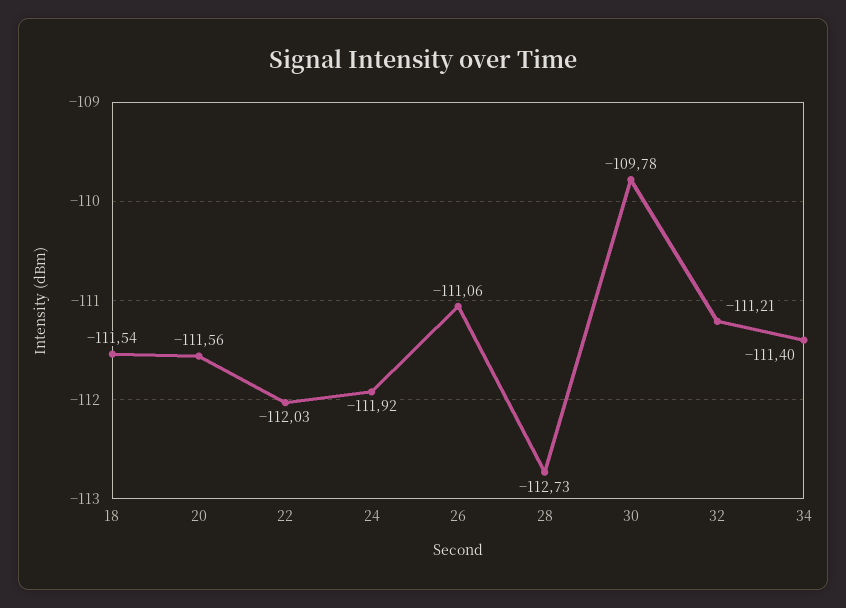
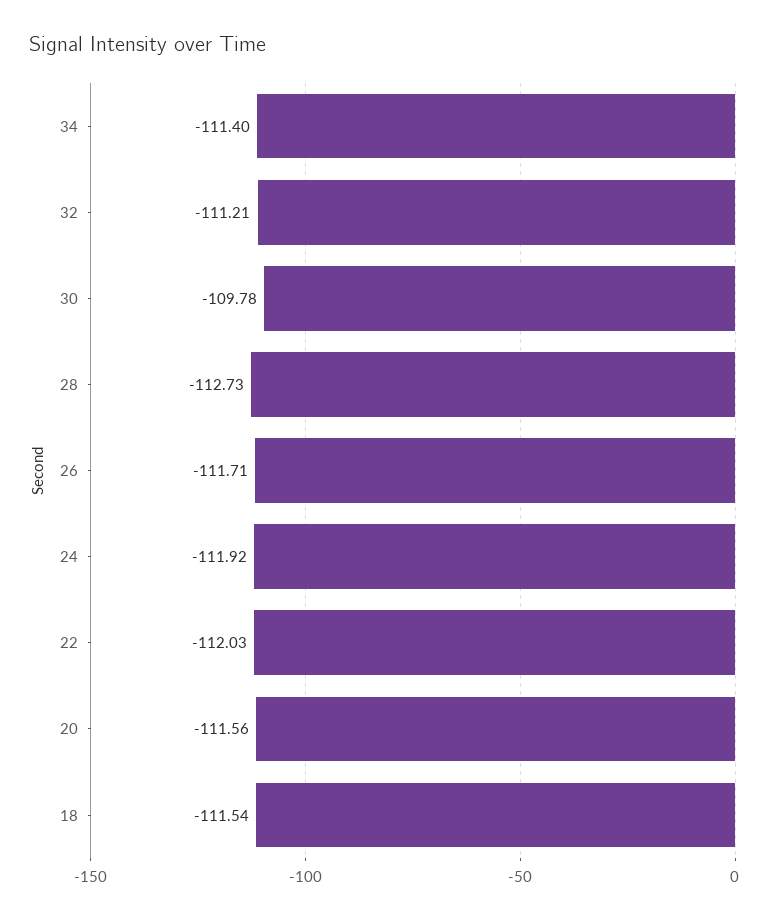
  {
    "18": -111.54,
    "20": -111.56,
    "22": -112.03,
    "24": -111.92,
-   "26": -111.06,
+   "26": -111.71,
    "28": -112.73,
    "30": -109.78,
    "32": -111.21,
    "34": -111.4
  }

